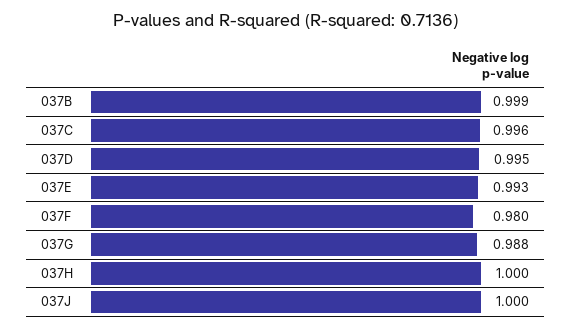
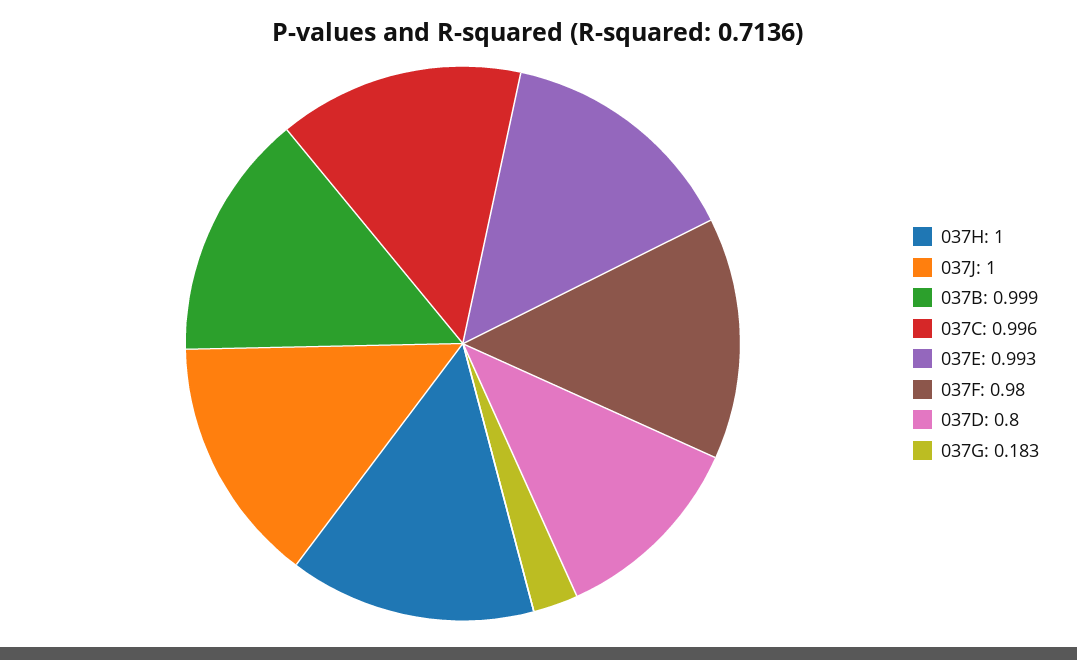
  {
    "037B": 0.999,
    "037C": 0.996,
-   "037D": 0.995,
+   "037D": 0.8,
    "037E": 0.993,
    "037F": 0.98,
-   "037G": 0.988,
+   "037G": 0.183,
    "037H": 1,
    "037J": 1
  }

